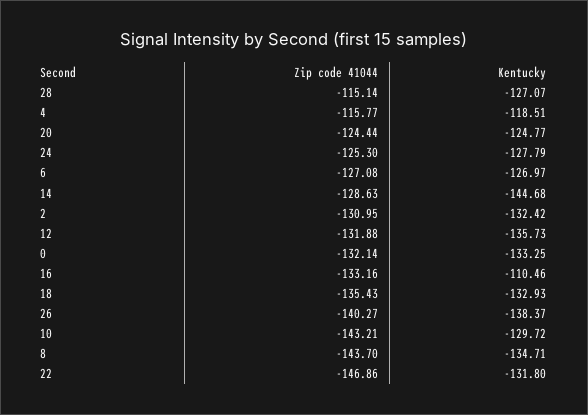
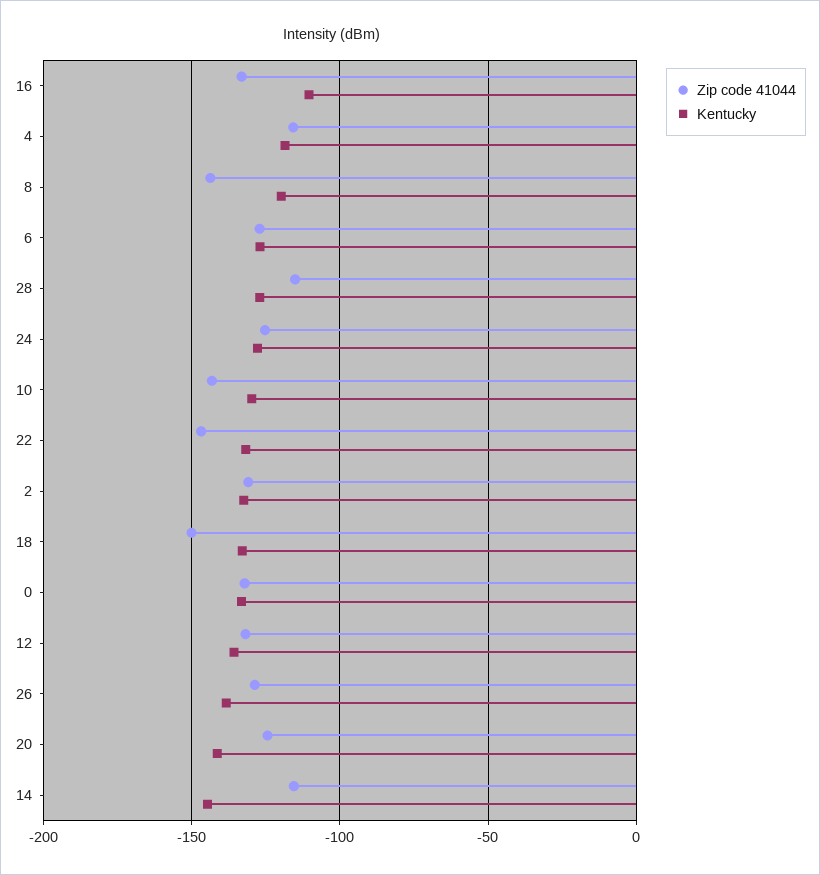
  {
    "Zip code 41044": {
      "28": -115.14,
      "4": -115.77,
      "20": -124.44,
      "24": -125.3,
      "6": -127.08,
-     "14": -128.63,
+     "14": -115,
      "2": -130.95,
      "12": -131.88,
      "0": -132.14,
      "16": -133.16,
-     "18": -135.43,
+     "18": -150,
-     "26": -140.27,
+     "26": -130,
      "10": -143.21,
      "8": -143.7,
      "22": -146.86
    },
    "Kentucky": {
      "28": -127.07,
      "4": -118.51,
-     "20": -124.77,
+     "20": -140,
      "24": -127.79,
      "6": -126.97,
      "14": -144.68,
      "2": -132.42,
      "12": -135.73,
      "0": -133.25,
      "16": -110.46,
      "18": -132.93,
      "26": -138.37,
      "10": -129.72,
-     "8": -134.71,
+     "8": -120,
      "22": -131.8
    }
  }

